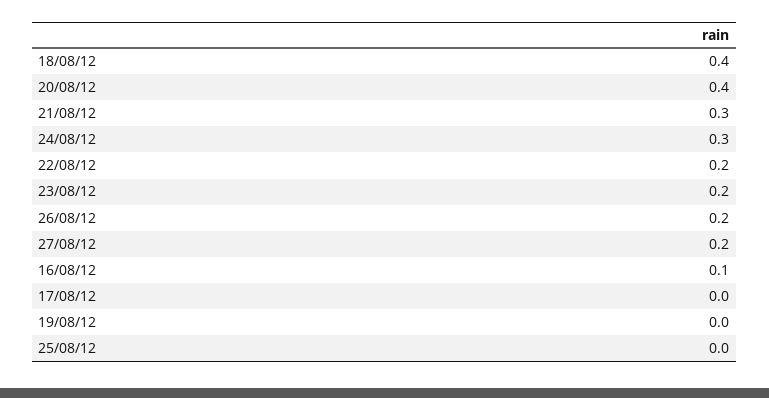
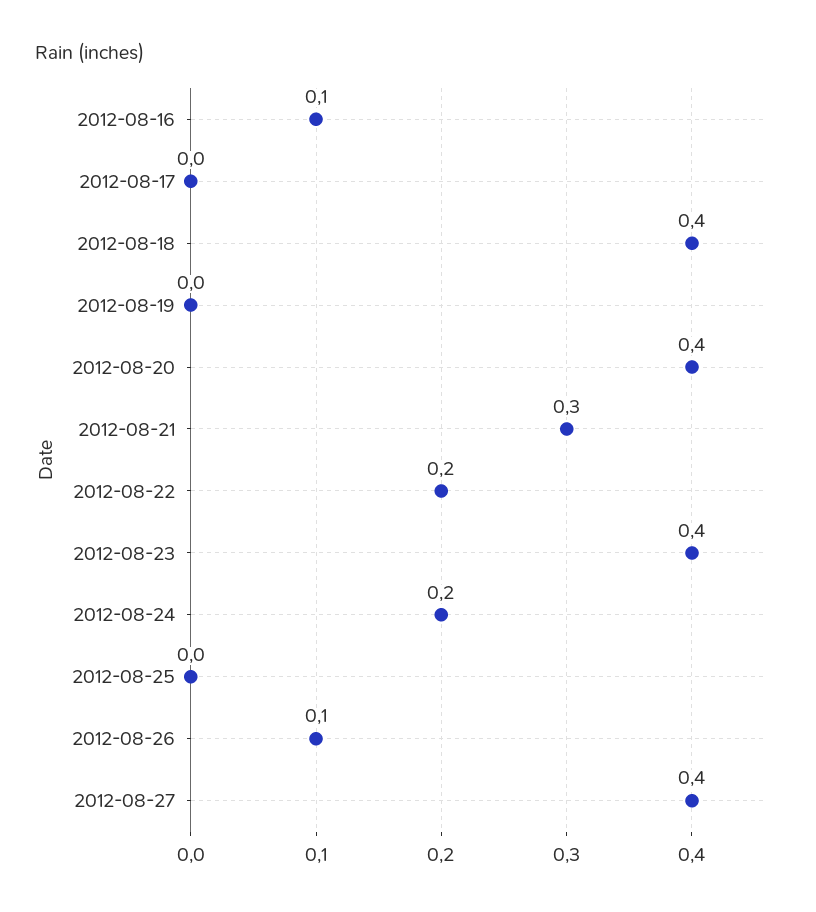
  {
    "18/08/12": 0.4,
    "20/08/12": 0.4,
    "21/08/12": 0.3,
-   "24/08/12": 0.3,
+   "24/08/12": 0.2,
    "22/08/12": 0.2,
-   "23/08/12": 0.2,
+   "23/08/12": 0.4,
-   "26/08/12": 0.2,
+   "26/08/12": 0.1,
-   "27/08/12": 0.2,
+   "27/08/12": 0.4,
    "16/08/12": 0.1,
    "17/08/12": 0,
    "19/08/12": 0,
    "25/08/12": 0
  }

